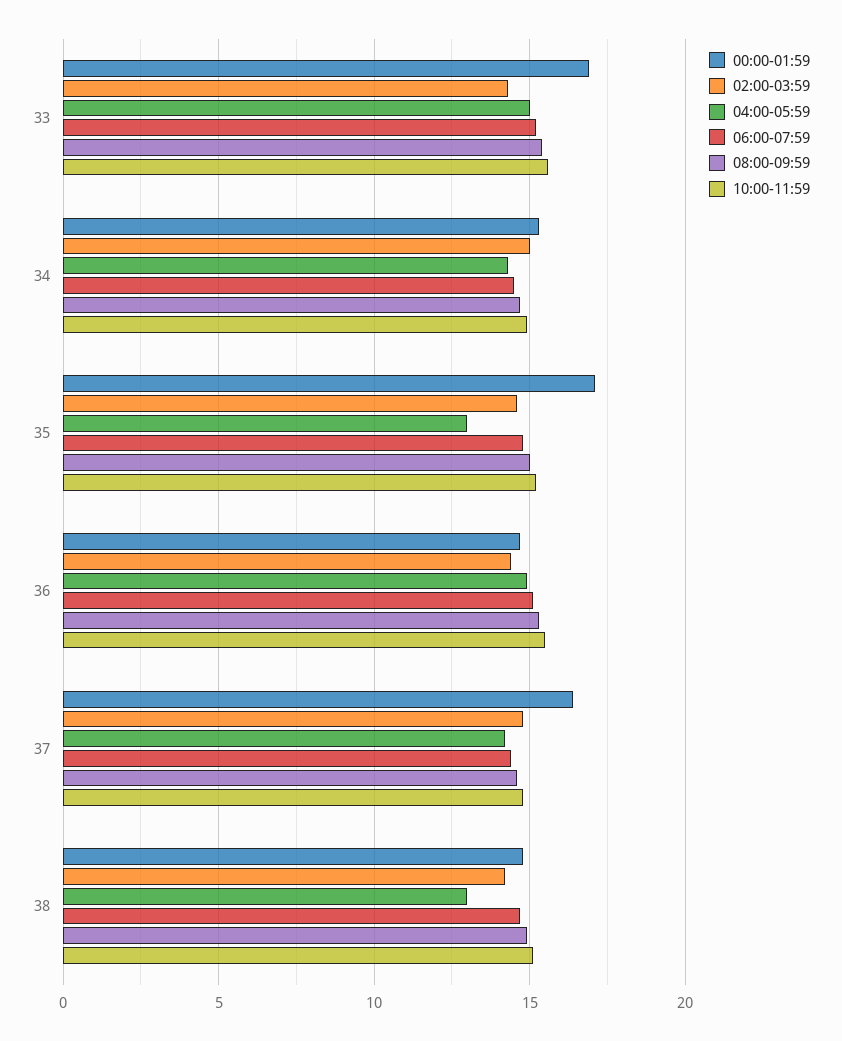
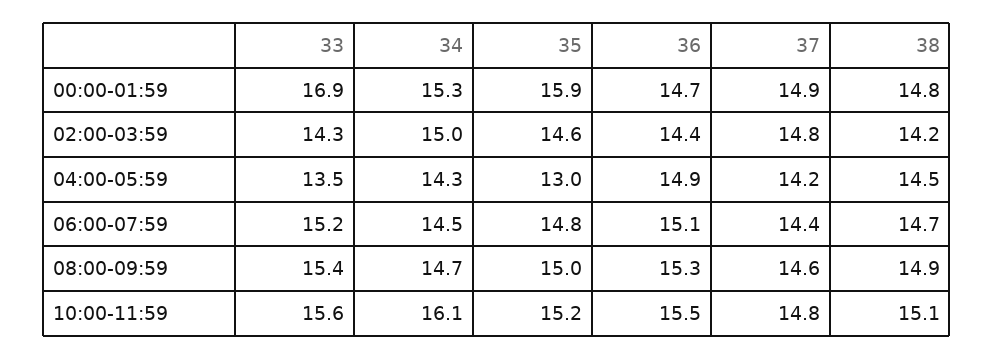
  {
    "00:00-01:59": {
      "33": 16.9,
      "34": 15.3,
-     "35": 17,
+     "35": 15.9,
      "36": 14.7,
-     "37": 16.5,
+     "37": 14.9,
      "38": 14.8
    },
    "02:00-03:59": {
      "33": 14.3,
      "34": 15,
      "35": 14.6,
      "36": 14.4,
      "37": 14.8,
      "38": 14.2
    },
    "04:00-05:59": {
-     "33": 15,
+     "33": 13.5,
      "34": 14.3,
      "35": 13,
      "36": 14.9,
      "37": 14.2,
-     "38": 13
+     "38": 14.5
    },
    "06:00-07:59": {
      "33": 15.2,
      "34": 14.5,
      "35": 14.8,
      "36": 15.1,
      "37": 14.4,
      "38": 14.7
    },
    "08:00-09:59": {
      "33": 15.4,
      "34": 14.7,
      "35": 15,
      "36": 15.3,
      "37": 14.6,
      "38": 14.9
    },
    "10:00-11:59": {
      "33": 15.6,
-     "34": 15,
+     "34": 16.1,
      "35": 15.2,
      "36": 15.5,
      "37": 14.8,
      "38": 15.1
    }
  }

